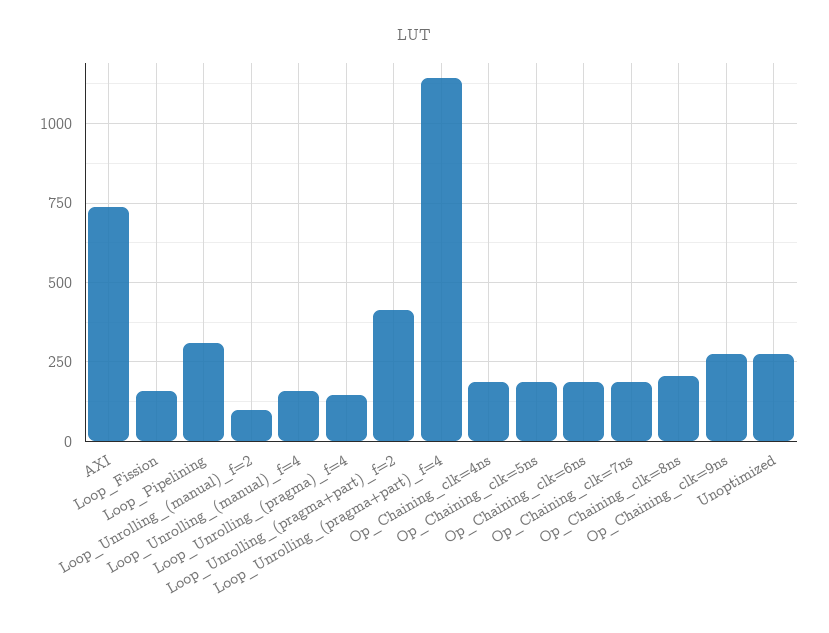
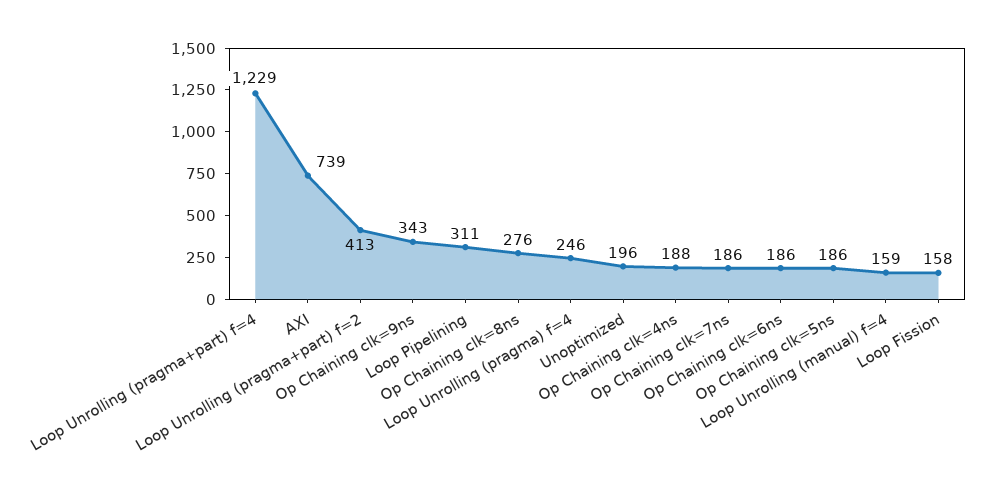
  {
    "AXI": 739,
    "Loop_Fission": 158,
    "Loop_Pipelining": 311,
-   "Loop_Unrolling_(manual)_f=2": 100,
    "Loop_Unrolling_(manual)_f=4": 159,
-   "Loop_Unrolling_(pragma)_f=4": 150,
+   "Loop_Unrolling_(pragma)_f=4": 246,
    "Loop_Unrolling_(pragma+part)_f=2": 413,
-   "Loop_Unrolling_(pragma+part)_f=4": 1150,
+   "Loop_Unrolling_(pragma+part)_f=4": 1229,
    "Op_Chaining_clk=4ns": 188,
    "Op_Chaining_clk=5ns": 186,
    "Op_Chaining_clk=6ns": 186,
    "Op_Chaining_clk=7ns": 186,
-   "Op_Chaining_clk=8ns": 200,
+   "Op_Chaining_clk=8ns": 276,
-   "Op_Chaining_clk=9ns": 275,
+   "Op_Chaining_clk=9ns": 343,
-   "Unoptimized": 275
+   "Unoptimized": 196
  }

